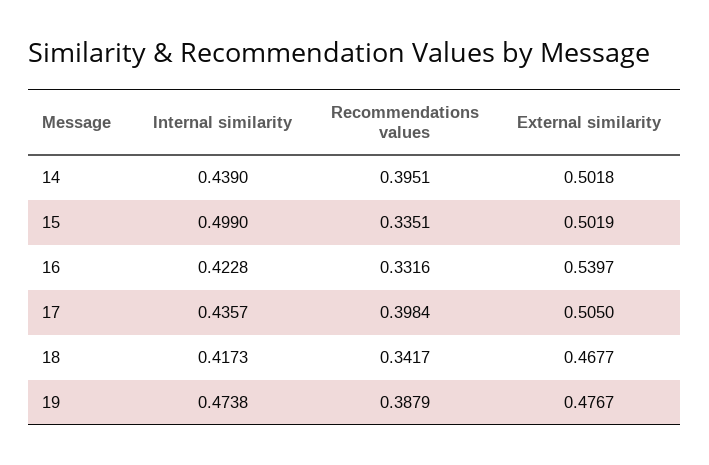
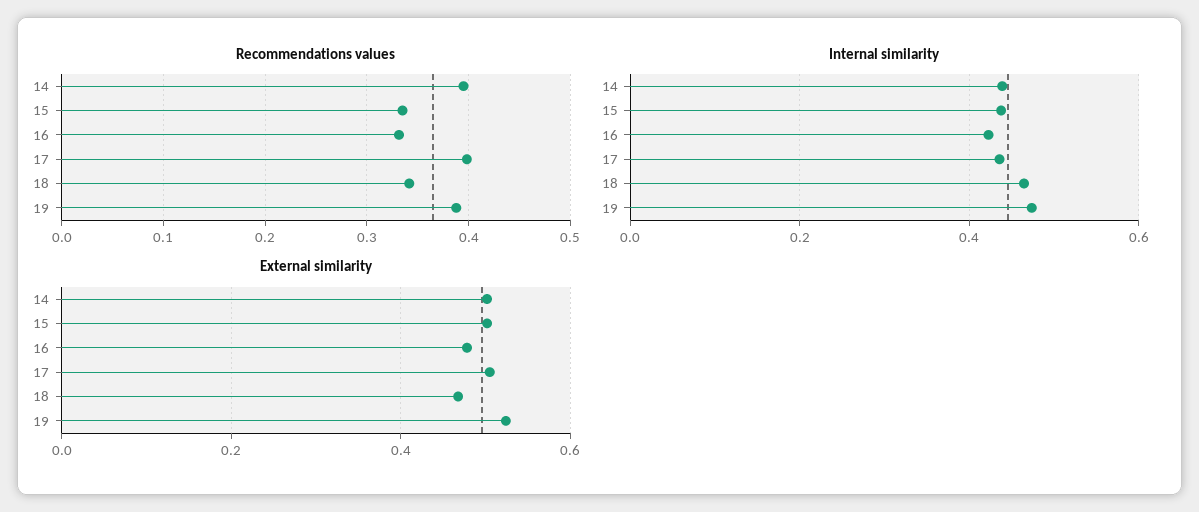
  {
    "Internal similarity": {
      "14": 0.439,
-     "15": 0.499,
+     "15": 0.44,
      "16": 0.4228,
      "17": 0.4357,
-     "18": 0.4173,
+     "18": 0.46,
      "19": 0.4738
    },
    "Recommendations values": {
      "14": 0.3951,
      "15": 0.3351,
      "16": 0.3316,
      "17": 0.3984,
      "18": 0.3417,
      "19": 0.3879
    },
    "External similarity": {
      "14": 0.5018,
      "15": 0.5019,
-     "16": 0.5397,
+     "16": 0.48,
      "17": 0.505,
      "18": 0.4677,
-     "19": 0.4767
+     "19": 0.52
    }
  }

